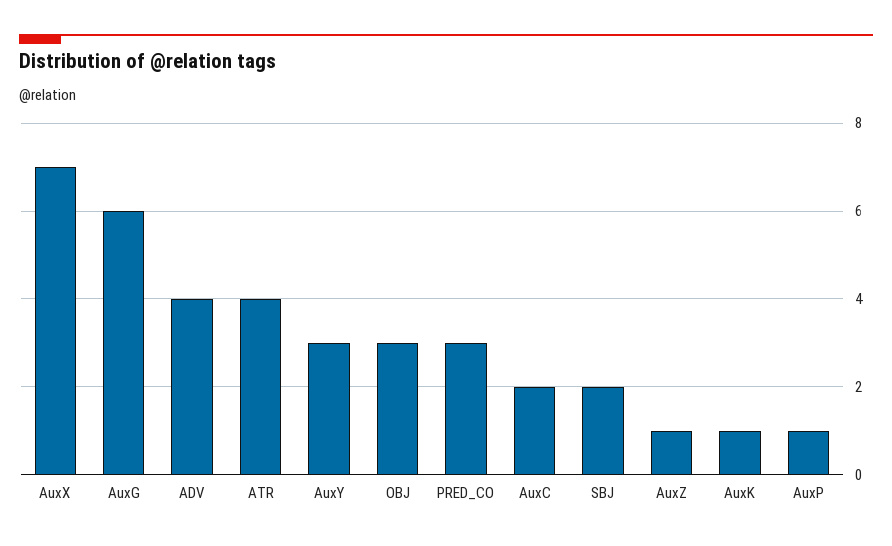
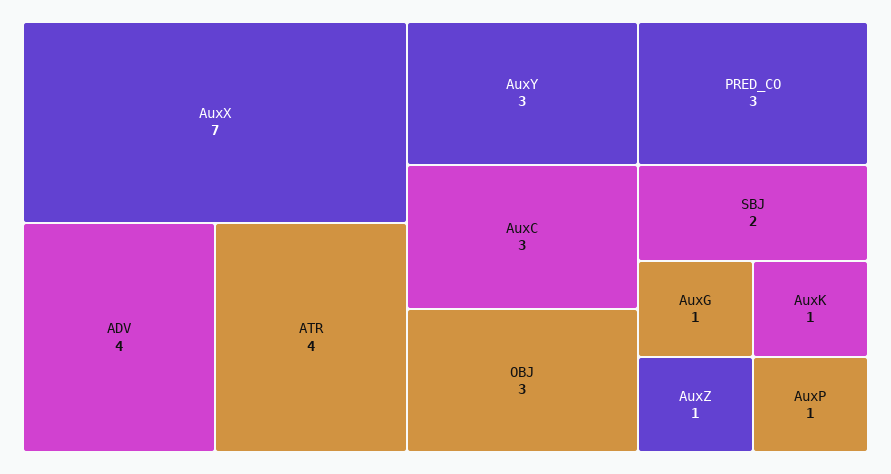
  {
    "AuxX": 7,
-   "AuxG": 6,
+   "AuxG": 1,
    "ADV": 4,
    "ATR": 4,
    "AuxY": 3,
    "OBJ": 3,
    "PRED_CO": 3,
-   "AuxC": 2,
+   "AuxC": 3,
    "SBJ": 2,
    "AuxZ": 1,
    "AuxK": 1,
    "AuxP": 1
  }

